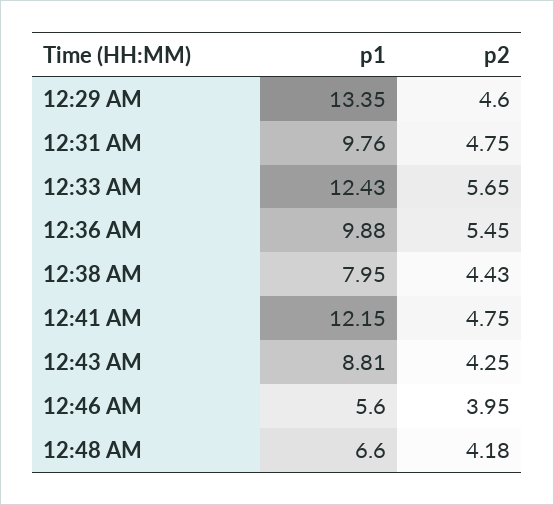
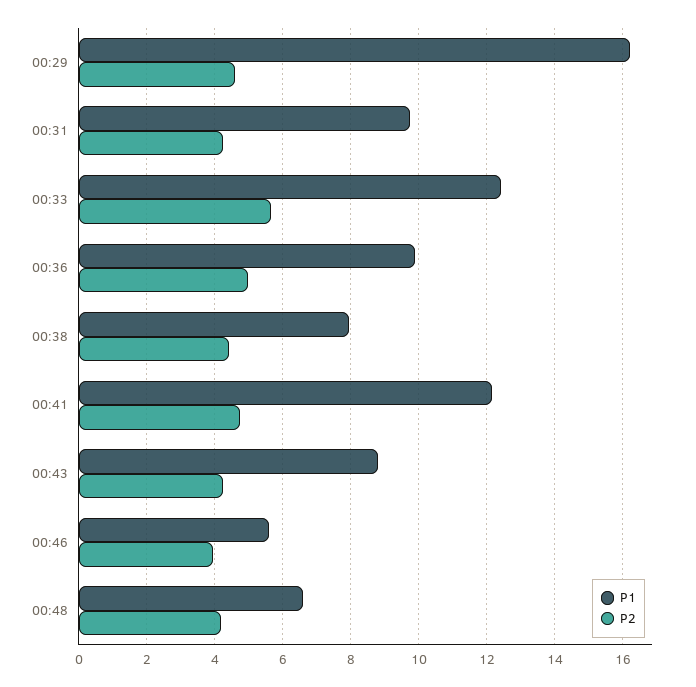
  {
    "p1": {
-     "12:29 AM": 13.35,
+     "12:29 AM": 16.2,
      "12:31 AM": 9.76,
      "12:33 AM": 12.43,
      "12:36 AM": 9.88,
      "12:38 AM": 7.95,
      "12:41 AM": 12.15,
      "12:43 AM": 8.81,
      "12:46 AM": 5.6,
      "12:48 AM": 6.6
    },
    "p2": {
      "12:29 AM": 4.6,
-     "12:31 AM": 4.75,
+     "12:31 AM": 4.2,
      "12:33 AM": 5.65,
-     "12:36 AM": 5.45,
+     "12:36 AM": 5,
      "12:38 AM": 4.43,
      "12:41 AM": 4.75,
      "12:43 AM": 4.25,
      "12:46 AM": 3.95,
      "12:48 AM": 4.18
    }
  }

